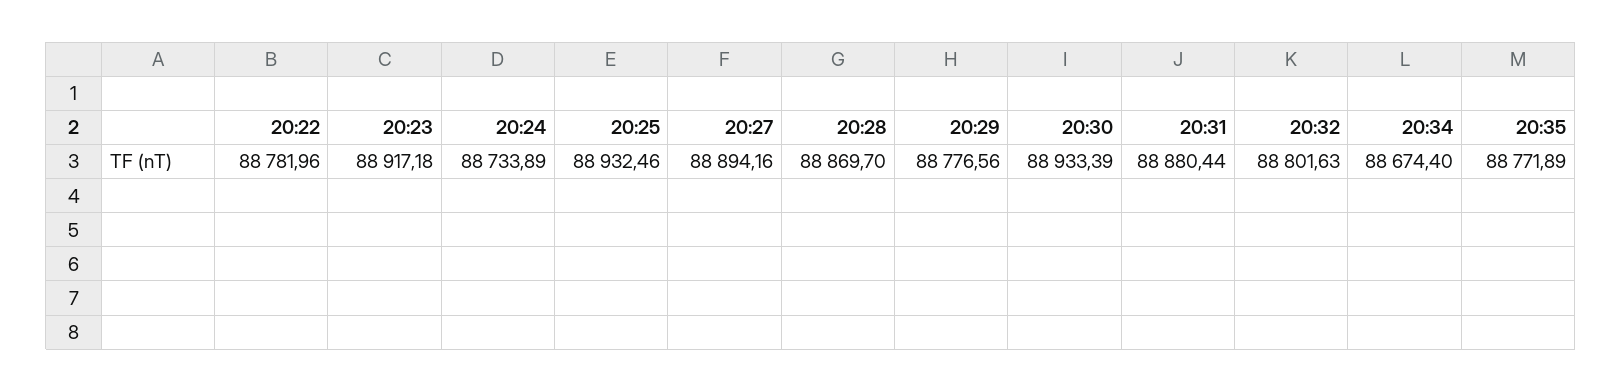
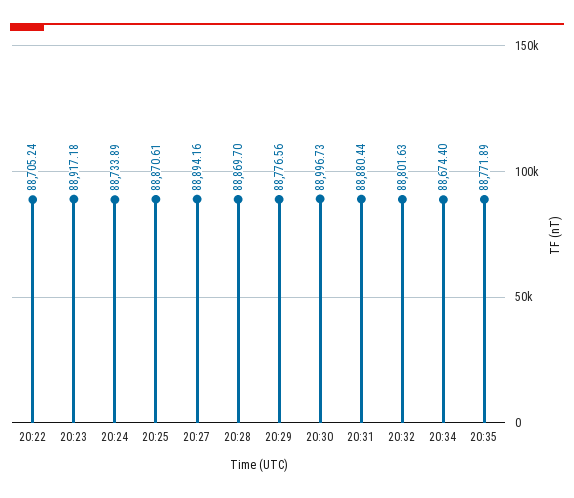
  {
-   "20:22": 88781.96,
+   "20:22": 88705.24,
    "20:23": 88917.18,
    "20:24": 88733.89,
-   "20:25": 88932.46,
+   "20:25": 88870.61,
    "20:27": 88894.16,
    "20:28": 88869.7,
    "20:29": 88776.56,
-   "20:30": 88933.39,
+   "20:30": 88996.73,
    "20:31": 88880.44,
    "20:32": 88801.63,
    "20:34": 88674.4,
    "20:35": 88771.89
  }

